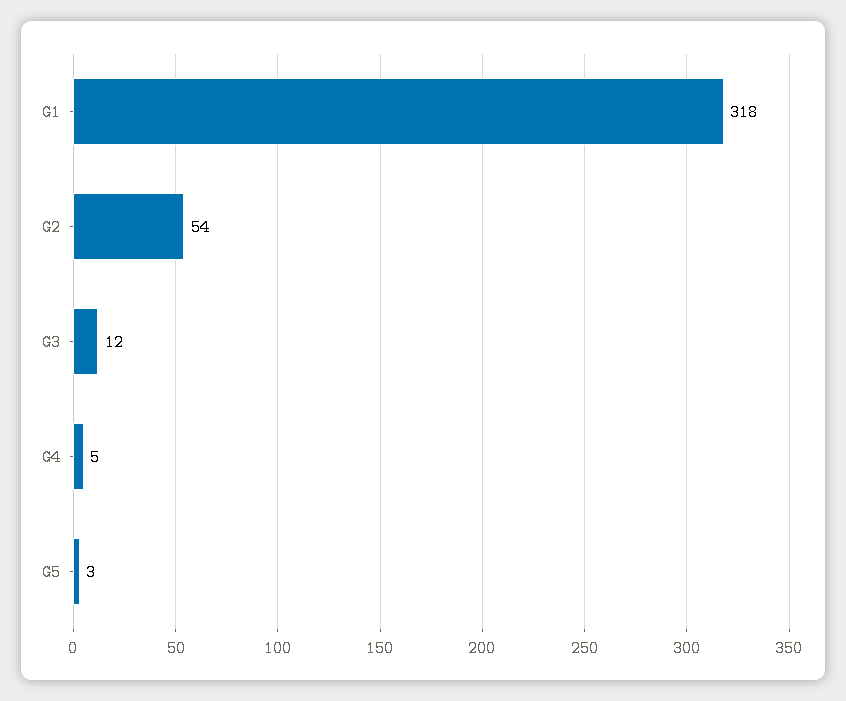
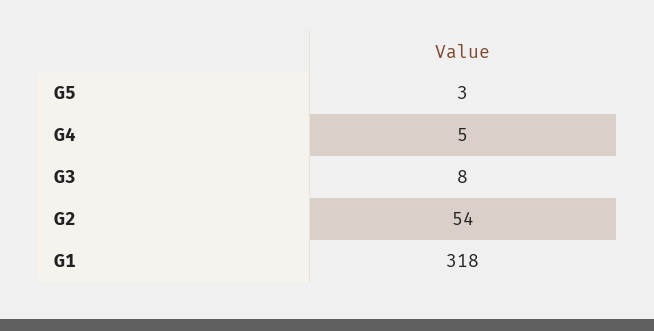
  {
    "G1": 318,
    "G2": 54,
-   "G3": 12,
+   "G3": 8,
    "G4": 5,
    "G5": 3
  }

